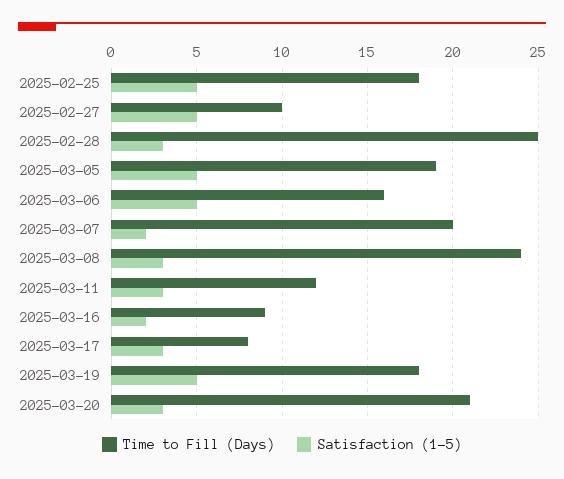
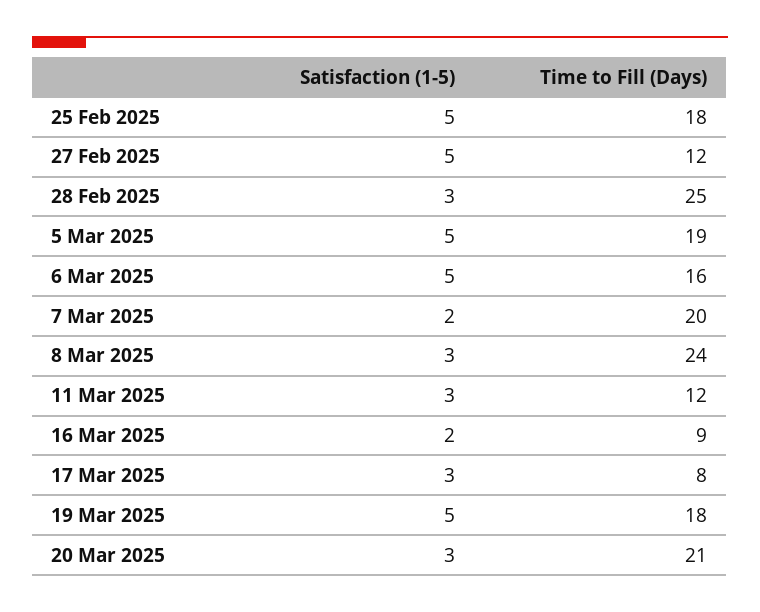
  {
    "Time to Fill (Days)": {
      "2025-02-25": 18,
-     "2025-02-27": 10,
+     "2025-02-27": 12,
      "2025-02-28": 25,
      "2025-03-05": 19,
      "2025-03-06": 16,
      "2025-03-07": 20,
      "2025-03-08": 24,
      "2025-03-11": 12,
      "2025-03-16": 9,
      "2025-03-17": 8,
      "2025-03-19": 18,
      "2025-03-20": 21
    },
    "Satisfaction (1-5)": {
      "2025-02-25": 5,
      "2025-02-27": 5,
      "2025-02-28": 3,
      "2025-03-05": 5,
      "2025-03-06": 5,
      "2025-03-07": 2,
      "2025-03-08": 3,
      "2025-03-11": 3,
      "2025-03-16": 2,
      "2025-03-17": 3,
      "2025-03-19": 5,
      "2025-03-20": 3
    }
  }

